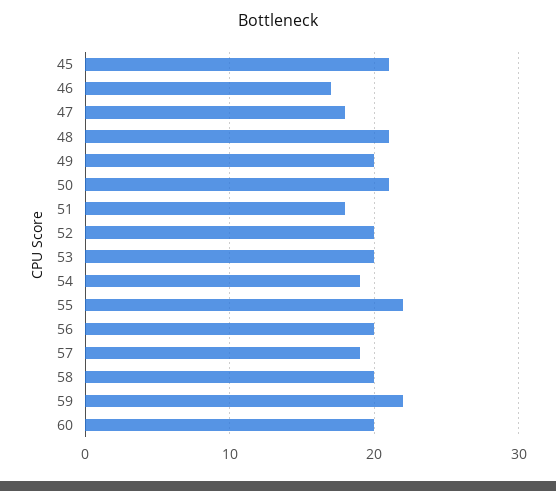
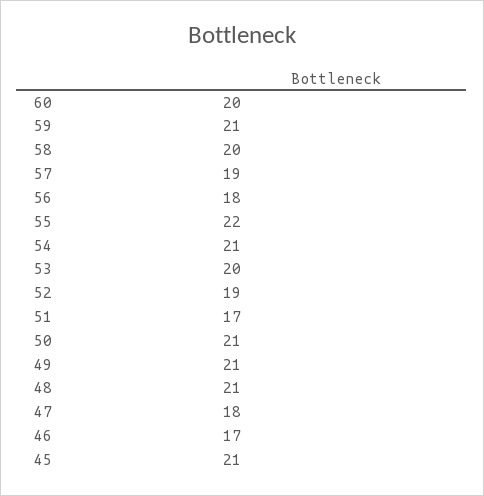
  {
    "45": 21,
    "46": 17,
    "47": 18,
    "48": 21,
-   "49": 20,
+   "49": 21,
    "50": 21,
-   "51": 18,
+   "51": 17,
-   "52": 20,
+   "52": 19,
    "53": 20,
-   "54": 19,
+   "54": 21,
    "55": 22,
-   "56": 20,
+   "56": 18,
    "57": 19,
    "58": 20,
-   "59": 22,
+   "59": 21,
    "60": 20
  }

